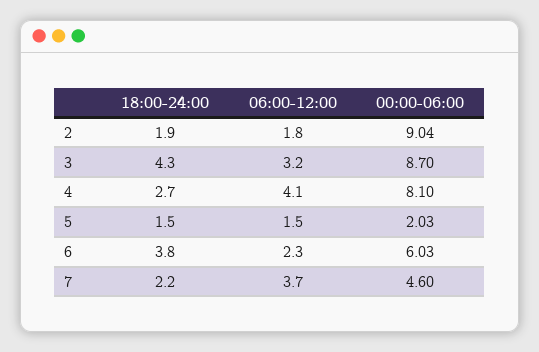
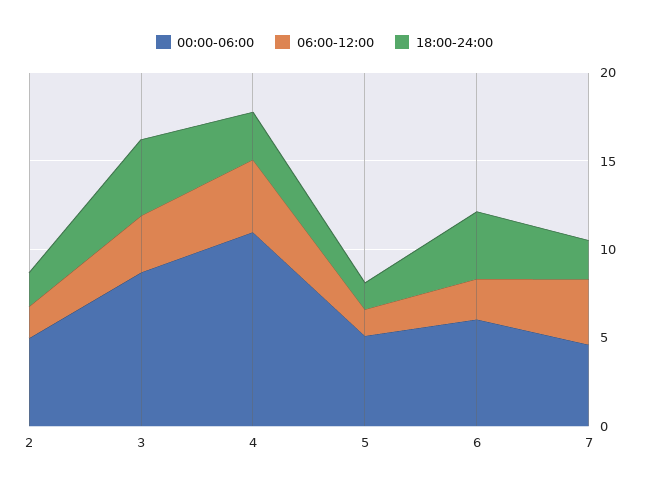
  {
    "18:00-24:00": {
      "2": 1.9,
      "3": 4.3,
      "4": 2.7,
      "5": 1.5,
      "6": 3.8,
      "7": 2.2
    },
    "06:00-12:00": {
      "2": 1.8,
      "3": 3.2,
      "4": 4.1,
      "5": 1.5,
      "6": 2.3,
      "7": 3.7
    },
    "00:00-06:00": {
-     "2": 9.04,
+     "2": 5,
      "3": 8.7,
-     "4": 8.1,
+     "4": 11,
-     "5": 2.03,
+     "5": 5,
      "6": 6.03,
      "7": 4.6
    }
  }

